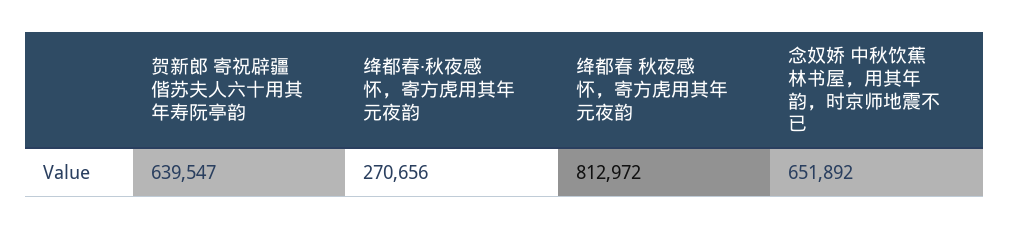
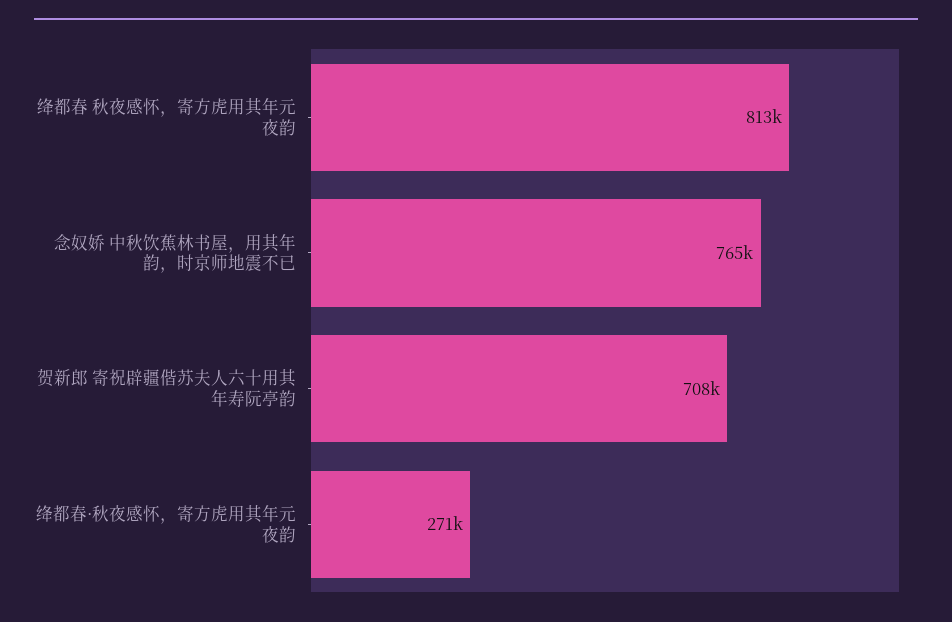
  {
-   "贺新郎 寄祝辟疆偕苏夫人六十用其年寿阮亭韵": 639547,
+   "贺新郎 寄祝辟疆偕苏夫人六十用其年寿阮亭韵": 708000,
    "绛都春·秋夜感怀，寄方虎用其年元夜韵": 270656,
    "绛都春 秋夜感怀，寄方虎用其年元夜韵": 812972,
-   "念奴娇 中秋饮蕉林书屋，用其年韵，时京师地震不已": 651892
+   "念奴娇 中秋饮蕉林书屋，用其年韵，时京师地震不已": 765000
  }

